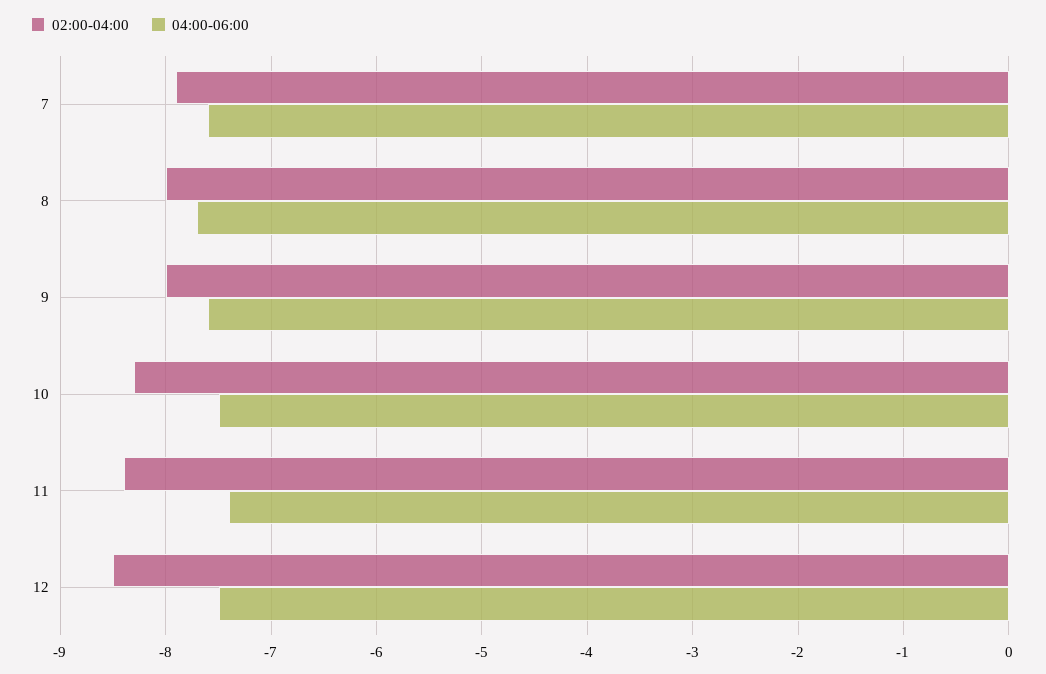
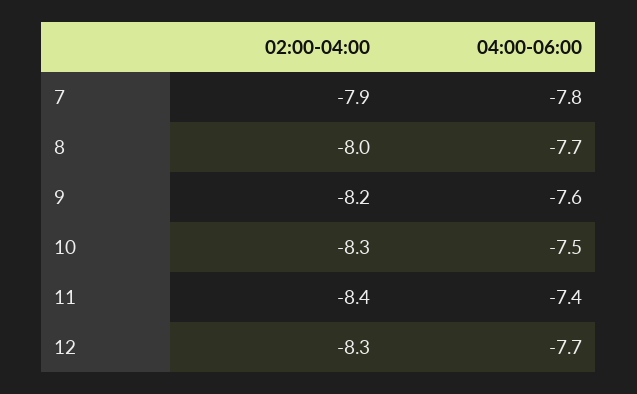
  {
    "02:00-04:00": {
      "7": -7.9,
      "8": -8,
-     "9": -8,
+     "9": -8.2,
      "10": -8.3,
      "11": -8.4,
-     "12": -8.5
+     "12": -8.3
    },
    "04:00-06:00": {
-     "7": -7.6,
+     "7": -7.8,
      "8": -7.7,
      "9": -7.6,
      "10": -7.5,
      "11": -7.4,
-     "12": -7.5
+     "12": -7.7
    }
  }

